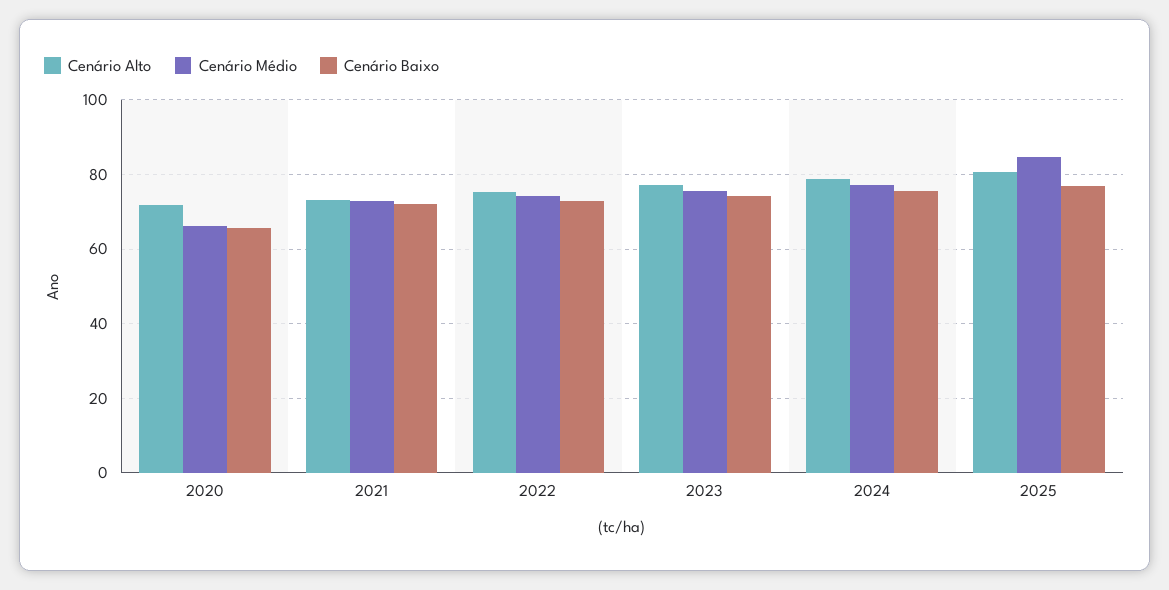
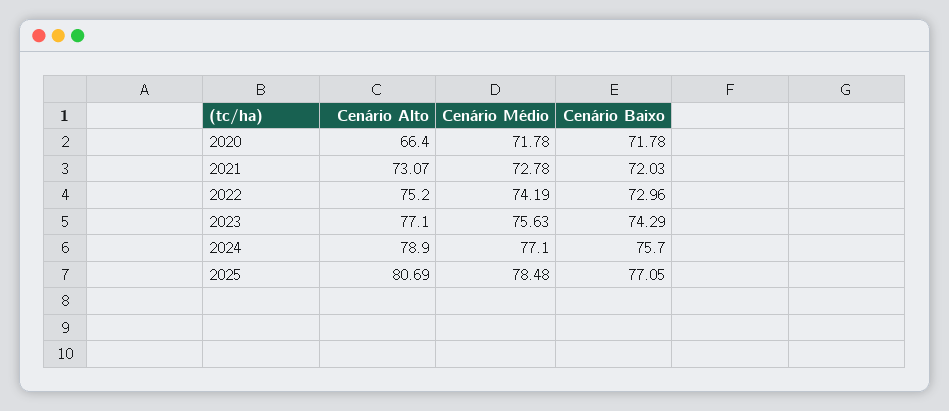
  {
    "Cenário Alto": {
-     "2020": 72,
+     "2020": 66.4,
      "2021": 73.07,
      "2022": 75.2,
      "2023": 77.1,
      "2024": 78.9,
      "2025": 80.69
    },
    "Cenário Médio": {
-     "2020": 66,
+     "2020": 71.78,
      "2021": 72.78,
      "2022": 74.19,
      "2023": 75.63,
      "2024": 77.1,
-     "2025": 84
+     "2025": 78.48
    },
    "Cenário Baixo": {
-     "2020": 66,
+     "2020": 71.78,
      "2021": 72.03,
      "2022": 72.96,
      "2023": 74.29,
      "2024": 75.7,
      "2025": 77.05
    }
  }

